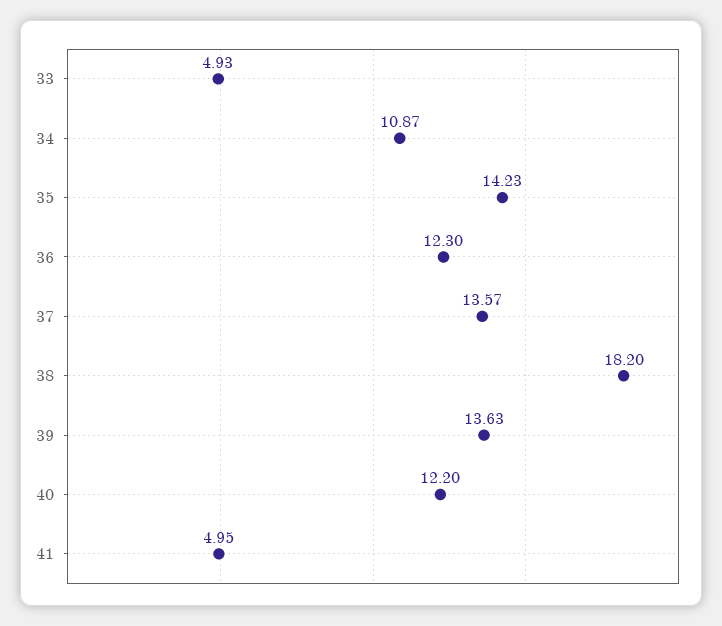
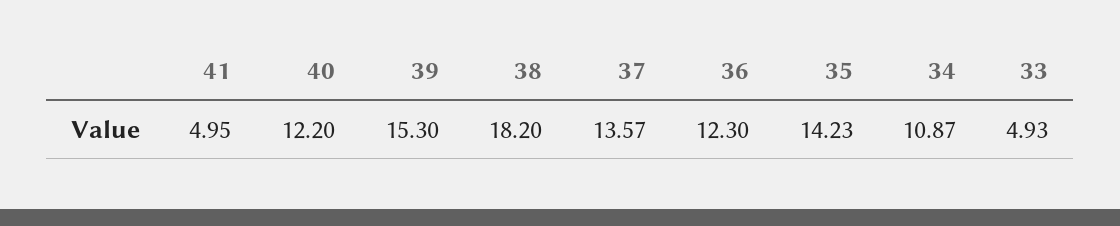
  {
    "33": 4.93,
    "34": 10.87,
    "35": 14.23,
    "36": 12.3,
    "37": 13.57,
    "38": 18.2,
-   "39": 13.63,
+   "39": 15.3,
    "40": 12.2,
    "41": 4.95
  }

